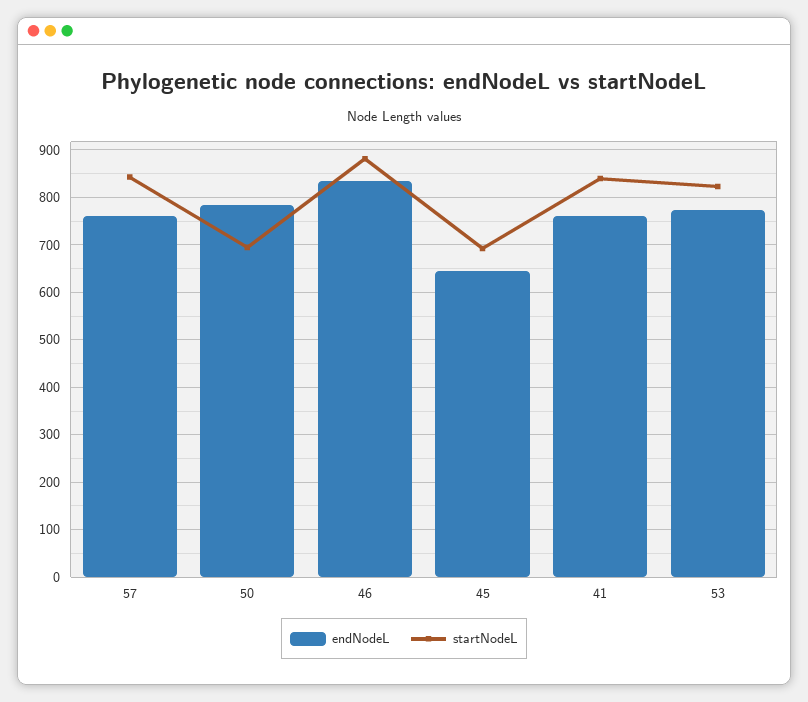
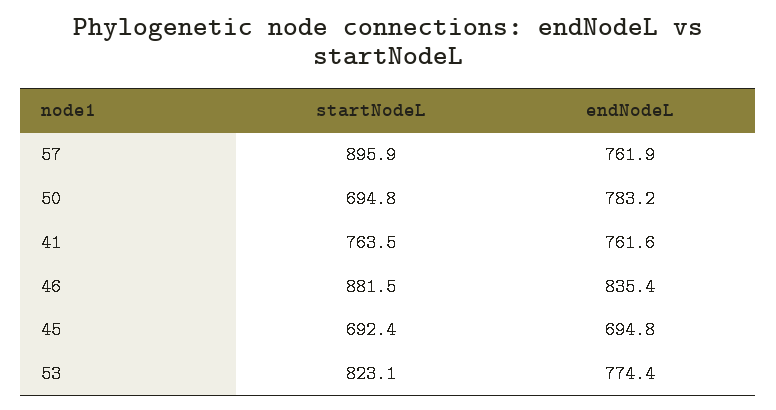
  {
    "endNodeL": {
      "57": 761.9,
      "50": 783.2,
      "46": 835.4,
-     "45": 640,
+     "45": 694.8,
      "41": 761.6,
      "53": 774.4
    },
    "startNodeL": {
-     "57": 840,
+     "57": 895.9,
      "50": 694.8,
      "46": 881.5,
      "45": 692.4,
-     "41": 840,
+     "41": 763.5,
      "53": 823.1
    }
  }

